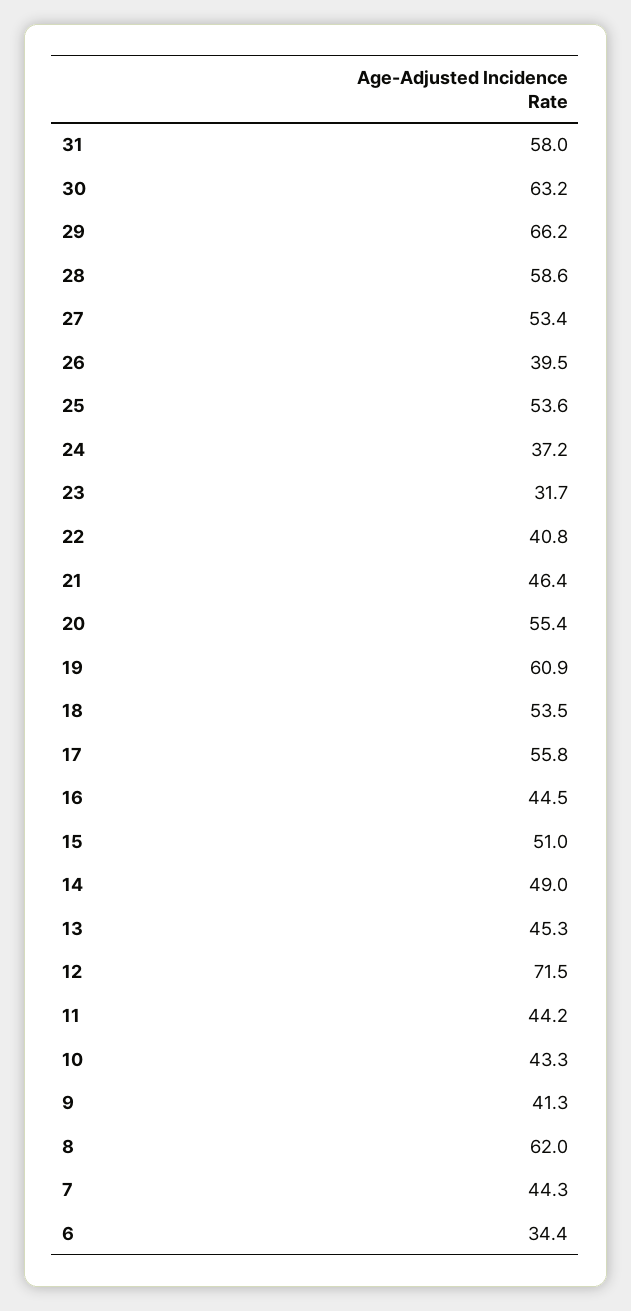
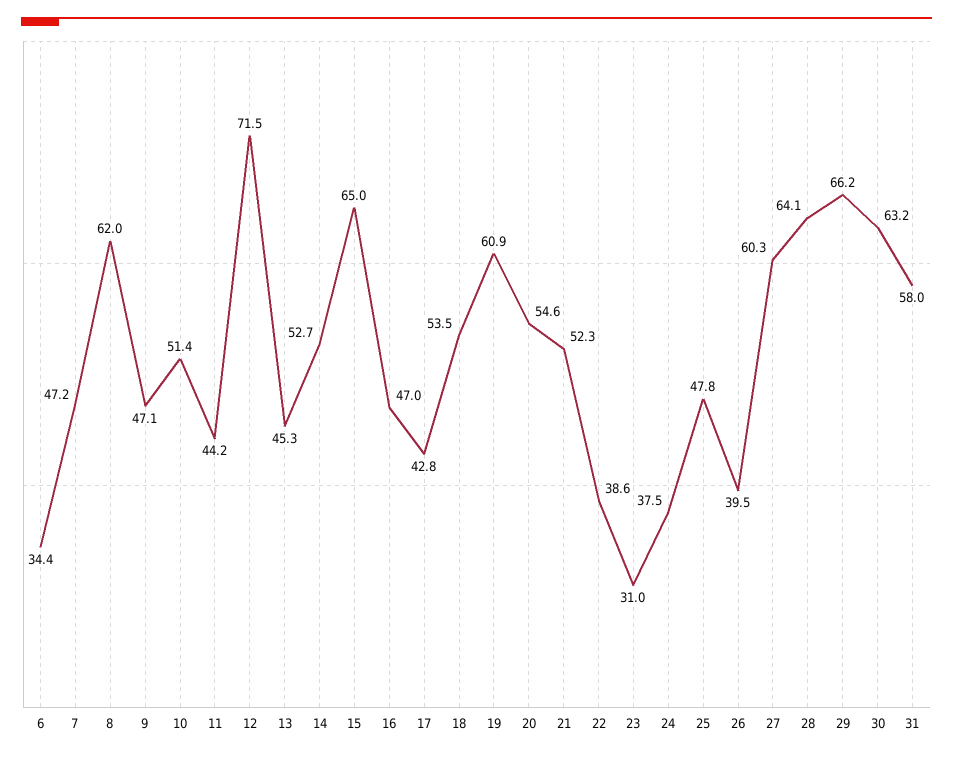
  {
    "31": 58,
    "30": 63.2,
    "29": 66.2,
-   "28": 58.6,
+   "28": 64.1,
-   "27": 53.4,
+   "27": 60.3,
    "26": 39.5,
-   "25": 53.6,
+   "25": 47.8,
-   "24": 37.2,
+   "24": 37.5,
-   "23": 31.7,
+   "23": 31,
-   "22": 40.8,
+   "22": 38.6,
-   "21": 46.4,
+   "21": 52.3,
-   "20": 55.4,
+   "20": 54.6,
    "19": 60.9,
    "18": 53.5,
-   "17": 55.8,
+   "17": 42.8,
-   "16": 44.5,
+   "16": 47,
-   "15": 51,
+   "15": 65,
-   "14": 49,
+   "14": 52.7,
    "13": 45.3,
    "12": 71.5,
    "11": 44.2,
-   "10": 43.3,
+   "10": 51.4,
-   "9": 41.3,
+   "9": 47.1,
    "8": 62,
-   "7": 44.3,
+   "7": 47.2,
    "6": 34.4
  }

